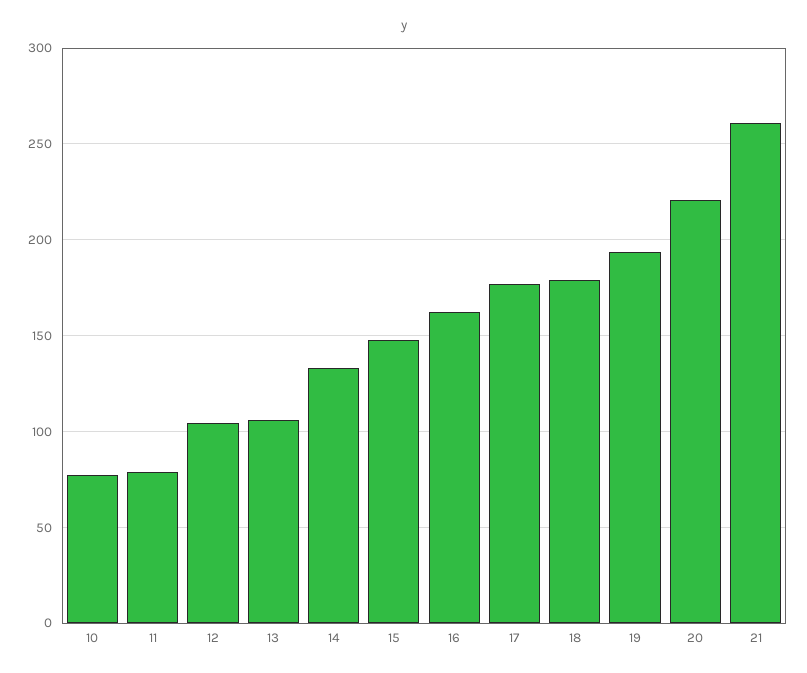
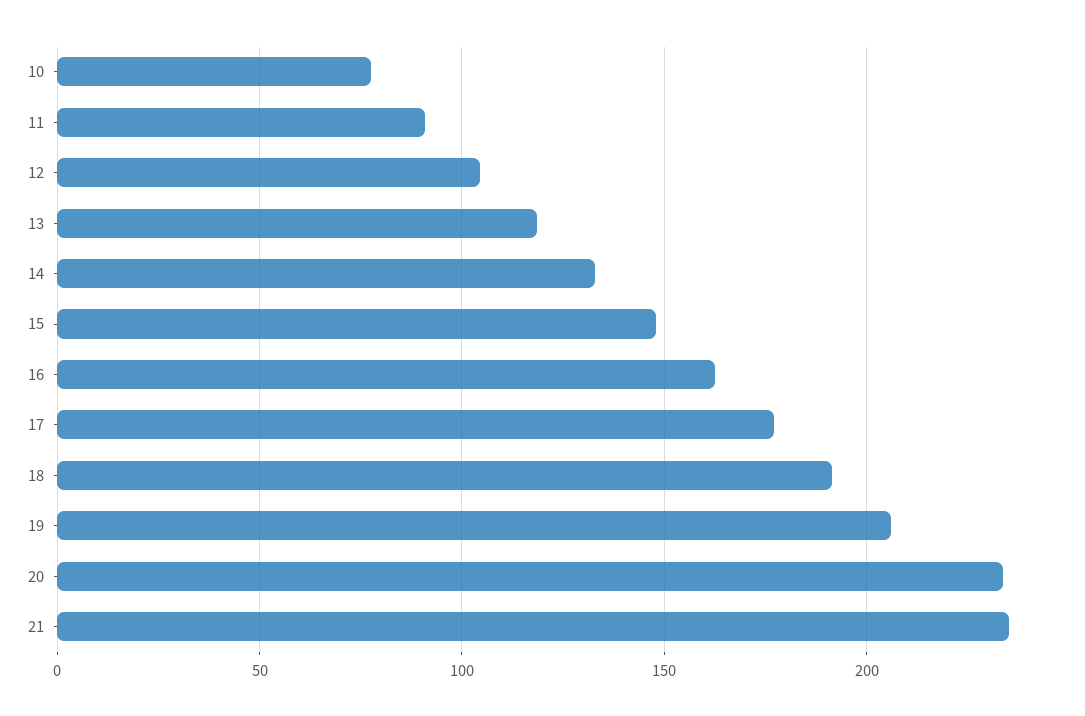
  {
    "10": 80,
-   "11": 80,
+   "11": 90,
    "12": 105,
-   "13": 105,
+   "13": 120,
    "14": 135,
    "15": 150,
    "16": 165,
    "17": 175,
-   "18": 180,
+   "18": 190,
-   "19": 195,
+   "19": 205,
-   "20": 220,
+   "20": 235,
-   "21": 260
+   "21": 235
  }

